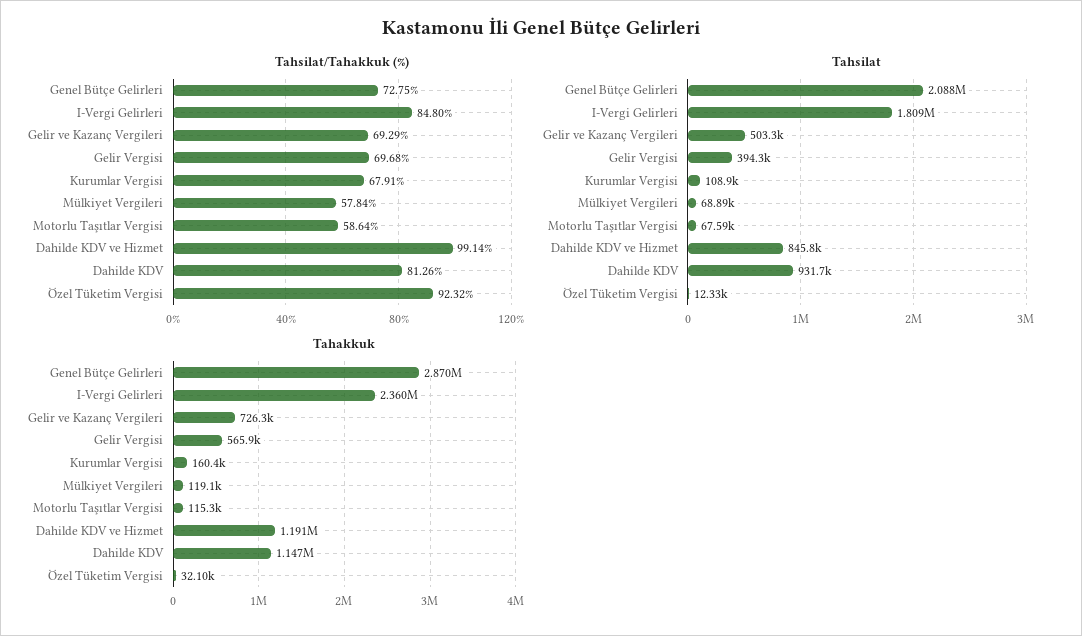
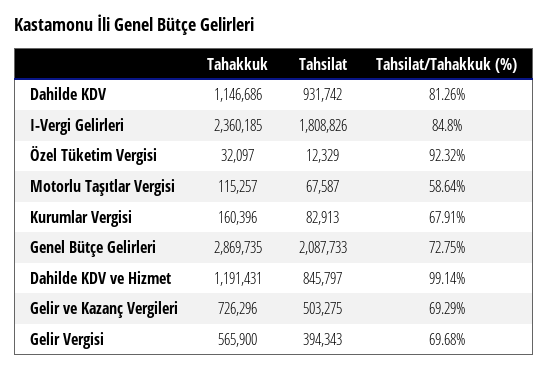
  {
    "Tahsilat/Tahakkuk (%)": {
      "Genel Bütçe Gelirleri": 72.75,
      "I-Vergi Gelirleri": 84.8,
      "Gelir ve Kazanç Vergileri": 69.29,
      "Gelir Vergisi": 69.68,
      "Kurumlar Vergisi": 67.91,
-     "Mülkiyet Vergileri": 57.84,
      "Motorlu Taşıtlar Vergisi": 58.64,
      "Dahilde KDV ve Hizmet": 99.14,
      "Dahilde KDV": 81.26,
      "Özel Tüketim Vergisi": 92.32
    },
    "Tahsilat": {
      "Genel Bütçe Gelirleri": 2087733,
      "I-Vergi Gelirleri": 1808826,
      "Gelir ve Kazanç Vergileri": 503275,
      "Gelir Vergisi": 394343,
-     "Kurumlar Vergisi": 108900,
+     "Kurumlar Vergisi": 82913,
-     "Mülkiyet Vergileri": 68890,
      "Motorlu Taşıtlar Vergisi": 67587,
      "Dahilde KDV ve Hizmet": 845797,
      "Dahilde KDV": 931742,
      "Özel Tüketim Vergisi": 12329
    },
    "Tahakkuk": {
      "Genel Bütçe Gelirleri": 2869735,
      "I-Vergi Gelirleri": 2360185,
      "Gelir ve Kazanç Vergileri": 726296,
      "Gelir Vergisi": 565900,
      "Kurumlar Vergisi": 160396,
-     "Mülkiyet Vergileri": 119100,
      "Motorlu Taşıtlar Vergisi": 115257,
      "Dahilde KDV ve Hizmet": 1191431,
      "Dahilde KDV": 1146686,
      "Özel Tüketim Vergisi": 32097
    }
  }

